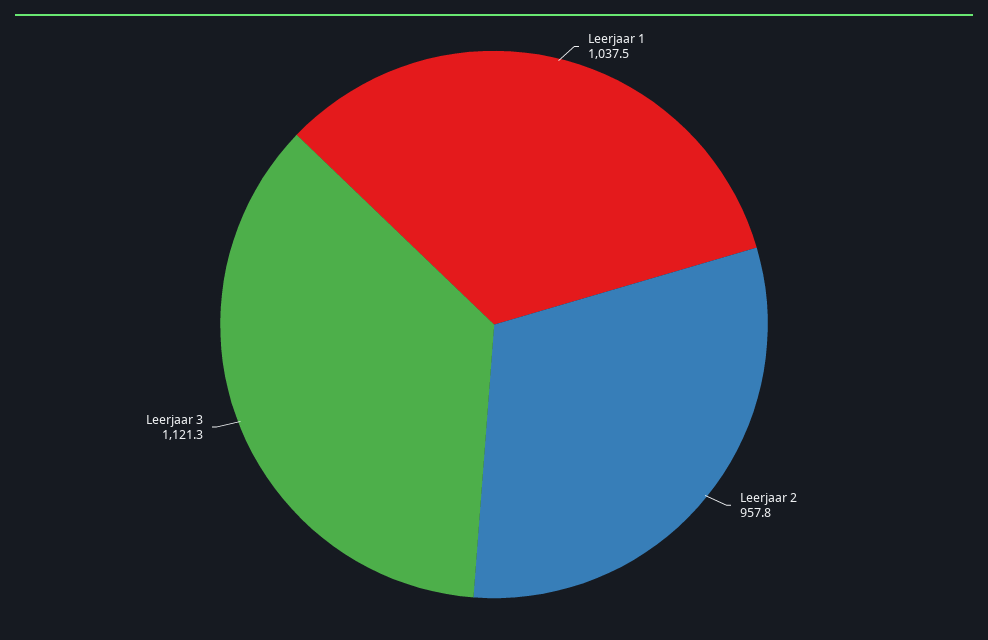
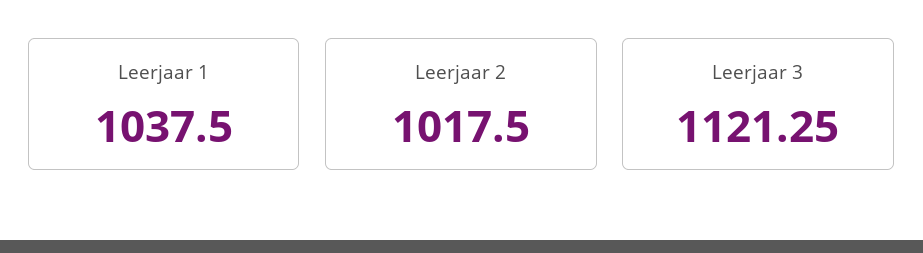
  {
    "Leerjaar 1": 1037.5,
-   "Leerjaar 2": 957.8,
+   "Leerjaar 2": 1017.5,
    "Leerjaar 3": 1121.25
  }

